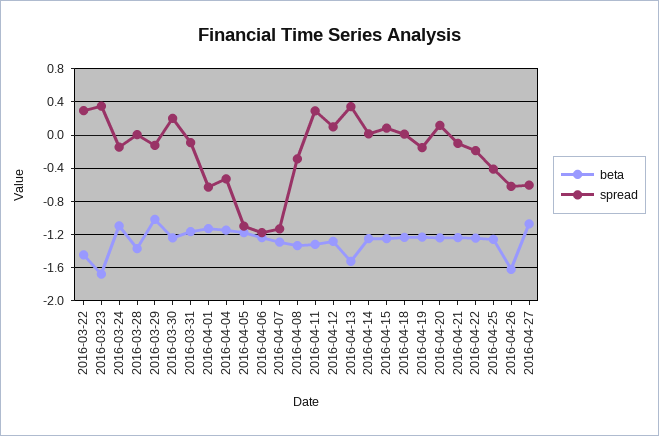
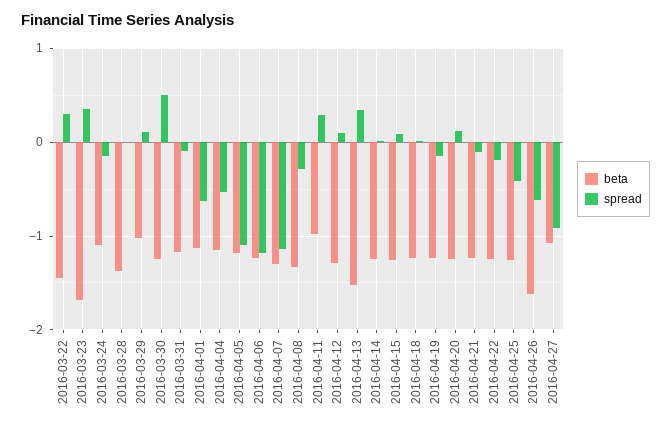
  {
    "beta": {
      "2016-03-22": -1.4,
      "2016-03-23": -1.7,
      "2016-03-24": -1.1,
      "2016-03-28": -1.4,
      "2016-03-29": -1,
      "2016-03-30": -1.2,
      "2016-03-31": -1.2,
      "2016-04-01": -1.1,
      "2016-04-04": -1.1,
      "2016-04-05": -1.2,
      "2016-04-06": -1.2,
      "2016-04-07": -1.3,
      "2016-04-08": -1.3,
-     "2016-04-11": -1.3,
+     "2016-04-11": -1,
      "2016-04-12": -1.3,
      "2016-04-13": -1.5,
      "2016-04-14": -1.2,
      "2016-04-15": -1.3,
      "2016-04-18": -1.2,
      "2016-04-19": -1.2,
      "2016-04-20": -1.2,
      "2016-04-21": -1.2,
      "2016-04-22": -1.2,
      "2016-04-25": -1.3,
      "2016-04-26": -1.6,
      "2016-04-27": -1.1
    },
    "spread": {
      "2016-03-22": 0.3,
      "2016-03-23": 0.4,
      "2016-03-24": -0.1,
      "2016-03-28": 0,
-     "2016-03-29": -0.1,
+     "2016-03-29": 0.1,
-     "2016-03-30": 0.2,
+     "2016-03-30": 0.5,
      "2016-03-31": -0.1,
      "2016-04-01": -0.6,
      "2016-04-04": -0.5,
      "2016-04-05": -1.1,
      "2016-04-06": -1.2,
      "2016-04-07": -1.1,
      "2016-04-08": -0.3,
      "2016-04-11": 0.3,
      "2016-04-12": 0.1,
      "2016-04-13": 0.3,
      "2016-04-14": 0,
      "2016-04-15": 0.1,
      "2016-04-18": 0,
      "2016-04-19": -0.2,
      "2016-04-20": 0.1,
      "2016-04-21": -0.1,
      "2016-04-22": -0.2,
      "2016-04-25": -0.4,
      "2016-04-26": -0.6,
-     "2016-04-27": -0.6
+     "2016-04-27": -0.9
    }
  }

